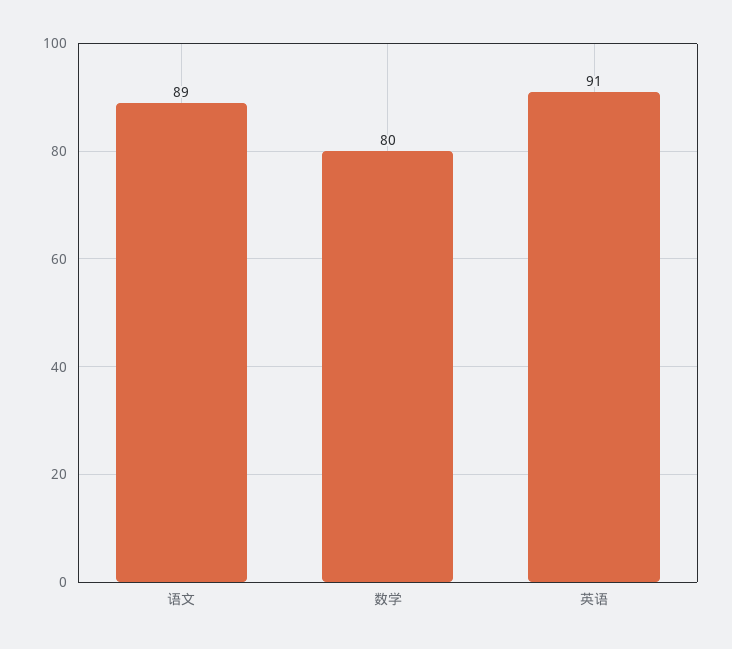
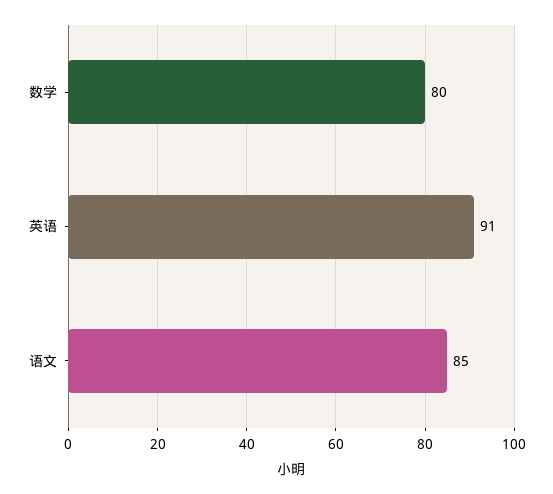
  {
-   "语文": 89,
+   "语文": 85,
    "数学": 80,
    "英语": 91
  }

